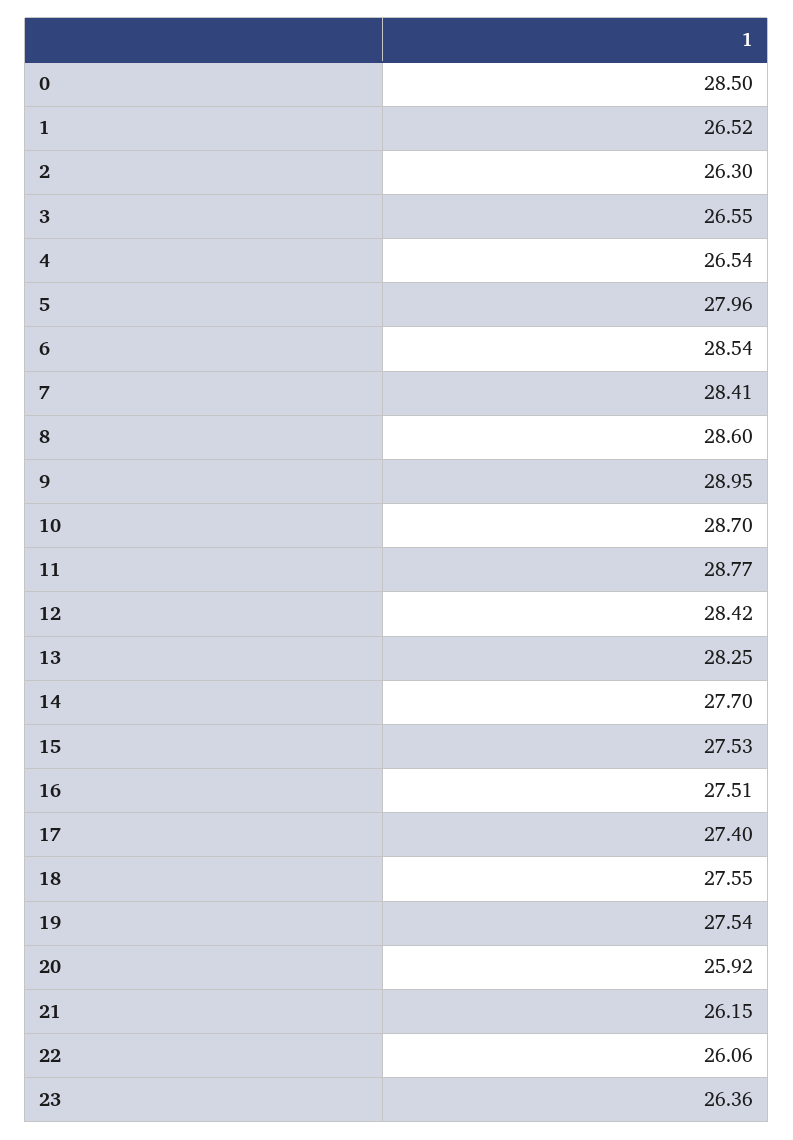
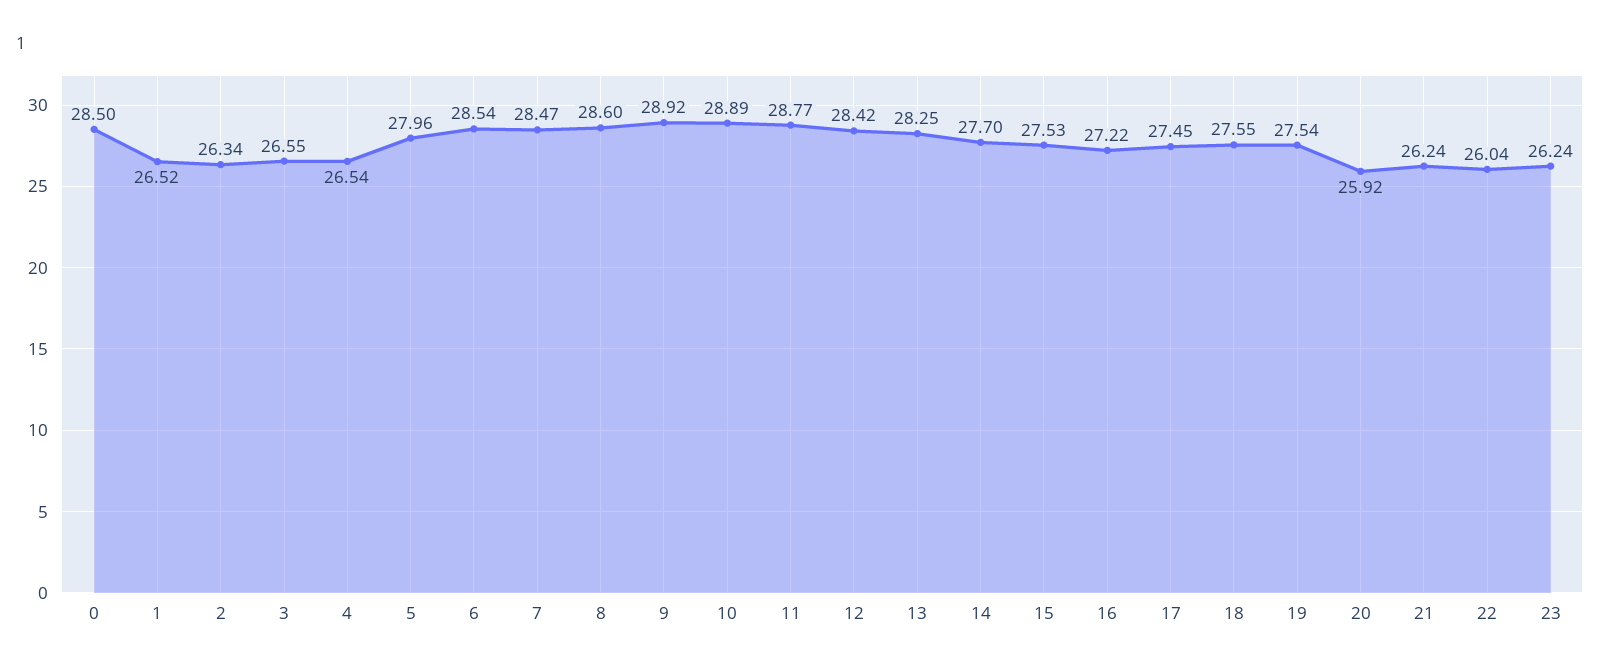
  {
    "0": 28.5,
    "1": 26.52,
-   "2": 26.3,
+   "2": 26.34,
    "3": 26.55,
    "4": 26.54,
    "5": 27.96,
    "6": 28.54,
-   "7": 28.41,
+   "7": 28.47,
    "8": 28.6,
-   "9": 28.95,
+   "9": 28.92,
-   "10": 28.7,
+   "10": 28.89,
    "11": 28.77,
    "12": 28.42,
    "13": 28.25,
    "14": 27.7,
    "15": 27.53,
-   "16": 27.51,
+   "16": 27.22,
-   "17": 27.4,
+   "17": 27.45,
    "18": 27.55,
    "19": 27.54,
    "20": 25.92,
-   "21": 26.15,
+   "21": 26.24,
-   "22": 26.06,
+   "22": 26.04,
-   "23": 26.36
+   "23": 26.24
  }

